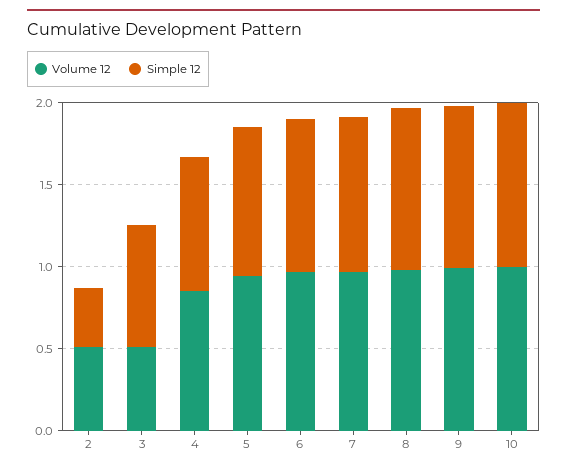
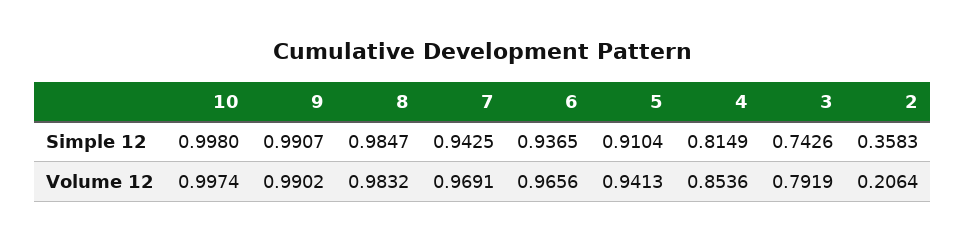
  {
    "Volume 12": {
-     "2": 0.5,
+     "2": 0.2064,
-     "3": 0.5,
+     "3": 0.7919,
      "4": 0.8536,
      "5": 0.9413,
      "6": 0.9656,
      "7": 0.9691,
      "8": 0.9832,
      "9": 0.9902,
      "10": 0.9974
    },
    "Simple 12": {
      "2": 0.3583,
      "3": 0.7426,
      "4": 0.8149,
      "5": 0.9104,
      "6": 0.9365,
      "7": 0.9425,
      "8": 0.9847,
      "9": 0.9907,
      "10": 0.998
    }
  }

